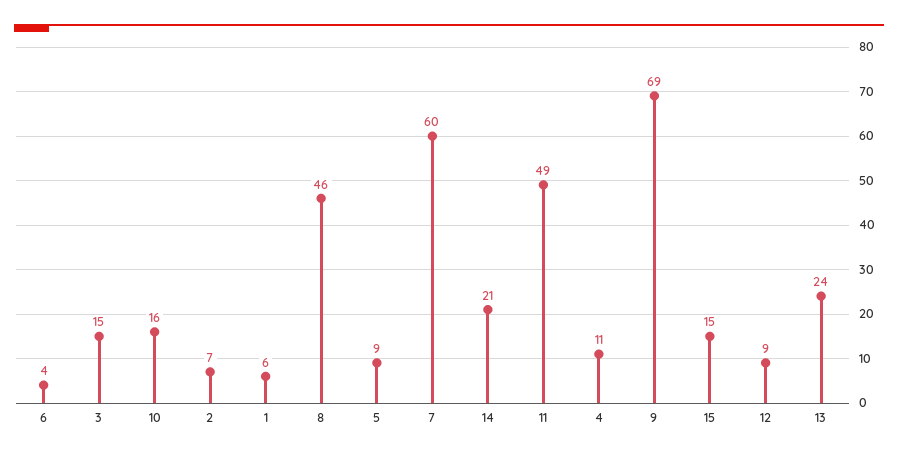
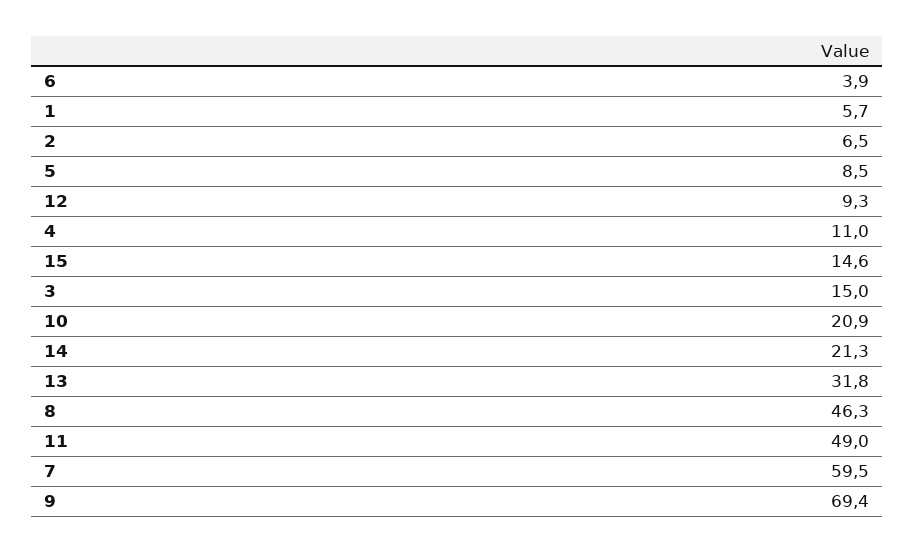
  {
    "6": 3.9,
    "3": 15,
-   "10": 16,
+   "10": 20.9,
    "2": 6.5,
    "1": 5.7,
    "8": 46.3,
    "5": 8.5,
    "7": 59.5,
    "14": 21.3,
    "11": 49,
    "4": 11,
    "9": 69.4,
    "15": 14.6,
    "12": 9.3,
-   "13": 24
+   "13": 31.8
  }

